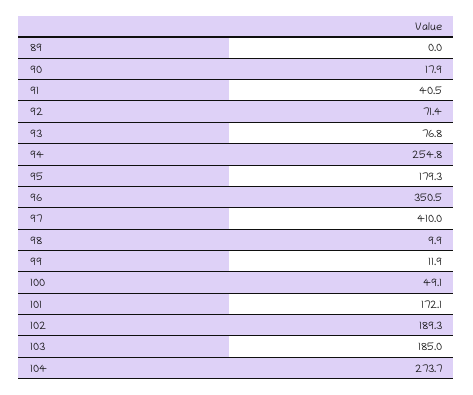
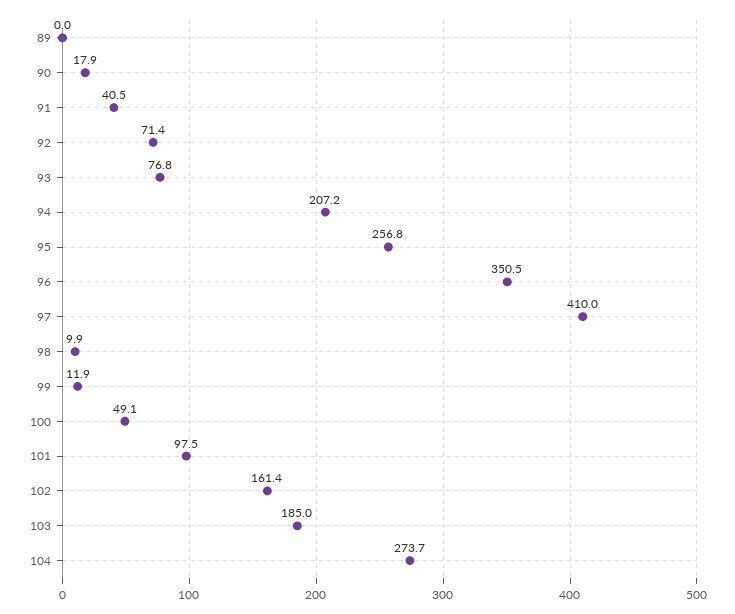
  {
    "89": 0,
    "90": 17.9,
    "91": 40.5,
    "92": 71.4,
    "93": 76.8,
-   "94": 254.8,
+   "94": 207.2,
-   "95": 179.3,
+   "95": 256.8,
    "96": 350.5,
    "97": 410,
    "98": 9.9,
    "99": 11.9,
    "100": 49.1,
-   "101": 172.1,
+   "101": 97.5,
-   "102": 189.3,
+   "102": 161.4,
    "103": 185,
    "104": 273.7
  }

